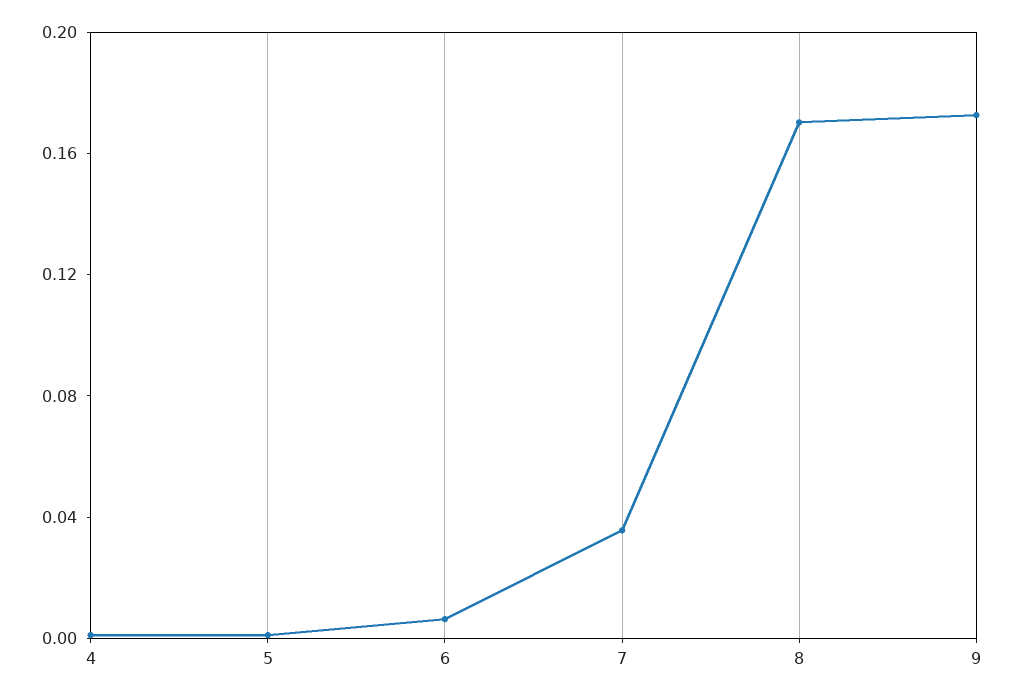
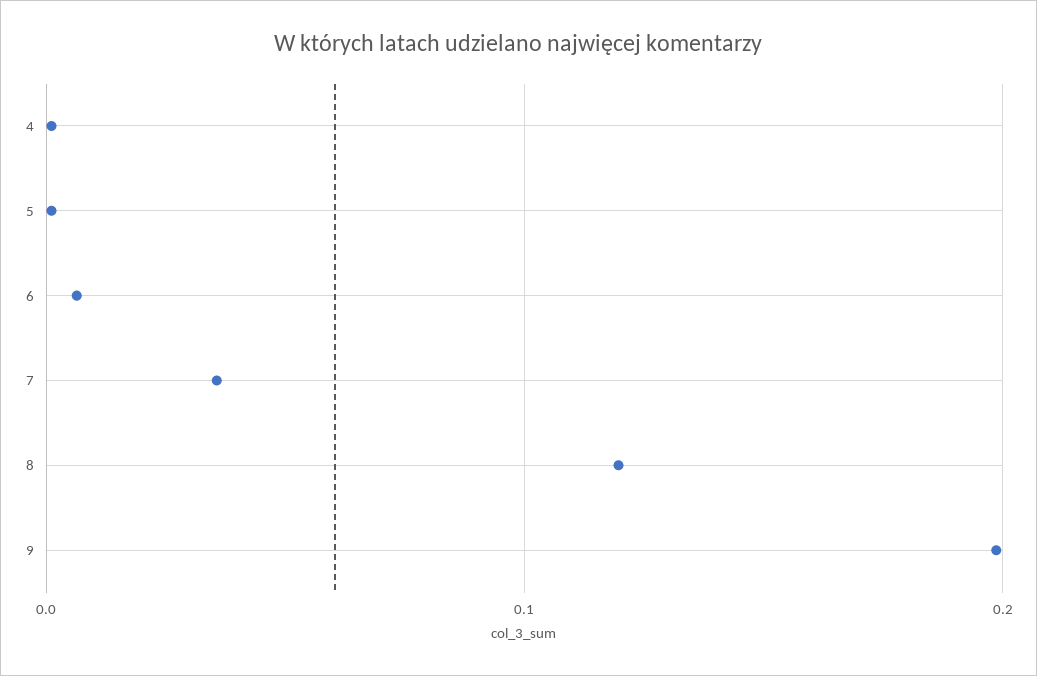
  {
    "4": 0,
    "5": 0,
    "6": 0.01,
    "7": 0.04,
-   "8": 0.17,
+   "8": 0.12,
-   "9": 0.17
+   "9": 0.2
  }

